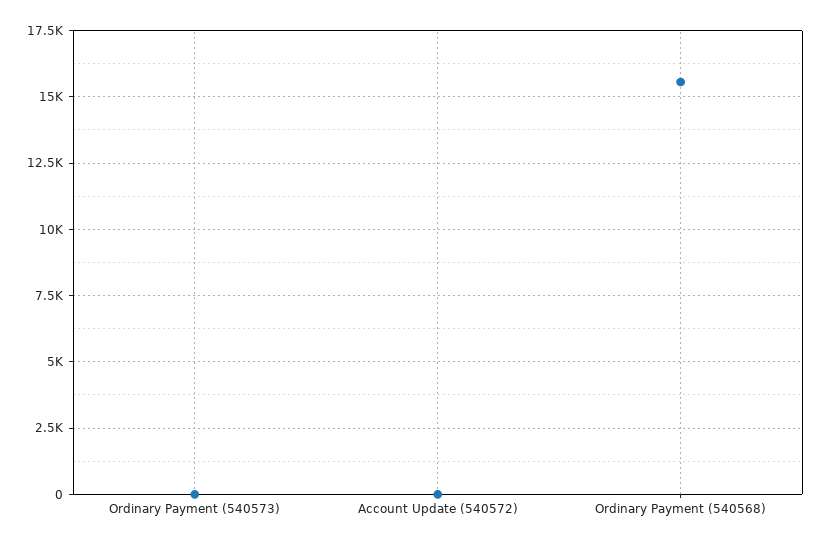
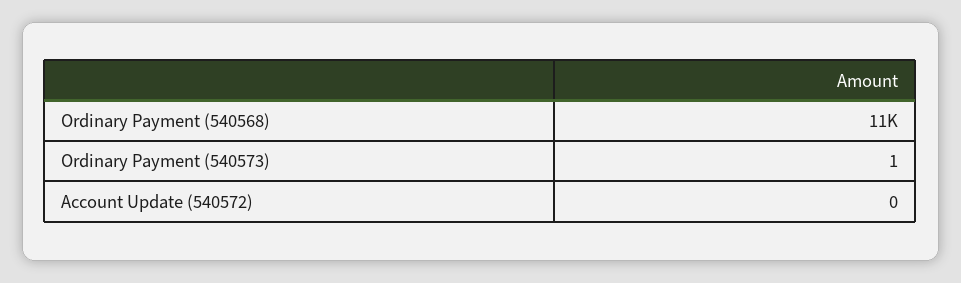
  {
    "Ordinary Payment (540573)": 1,
    "Account Update (540572)": 0,
-   "Ordinary Payment (540568)": 15500
+   "Ordinary Payment (540568)": 11000
  }

